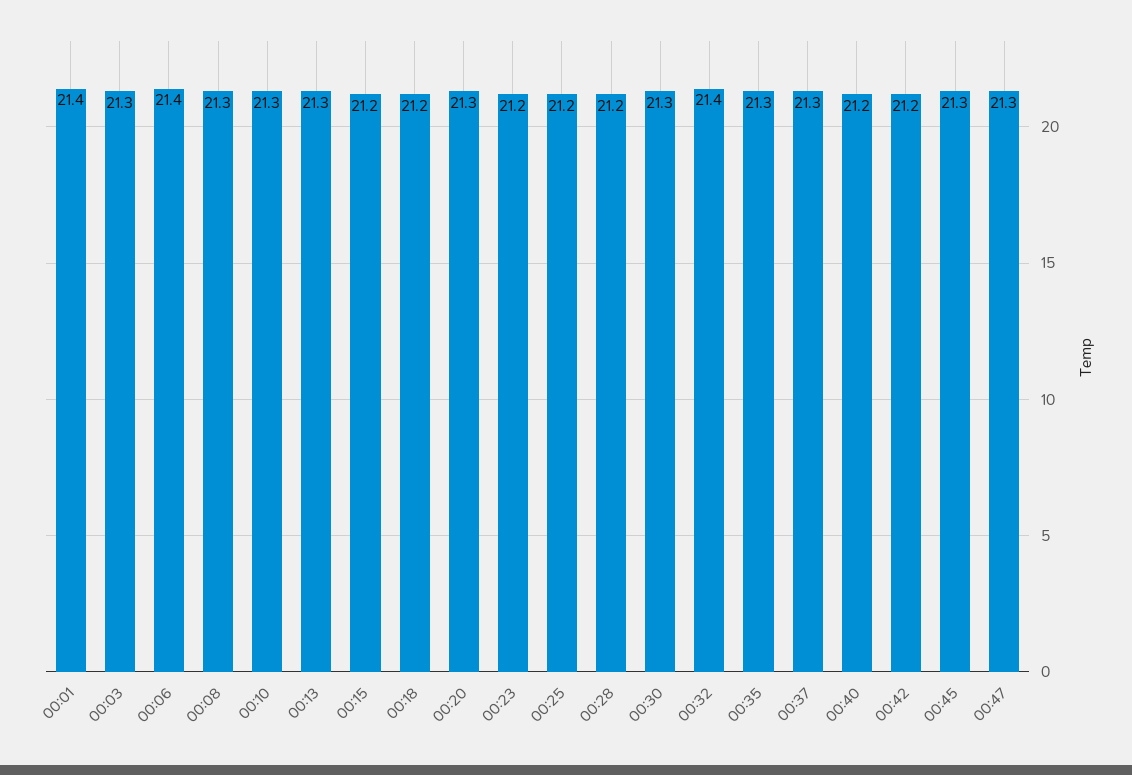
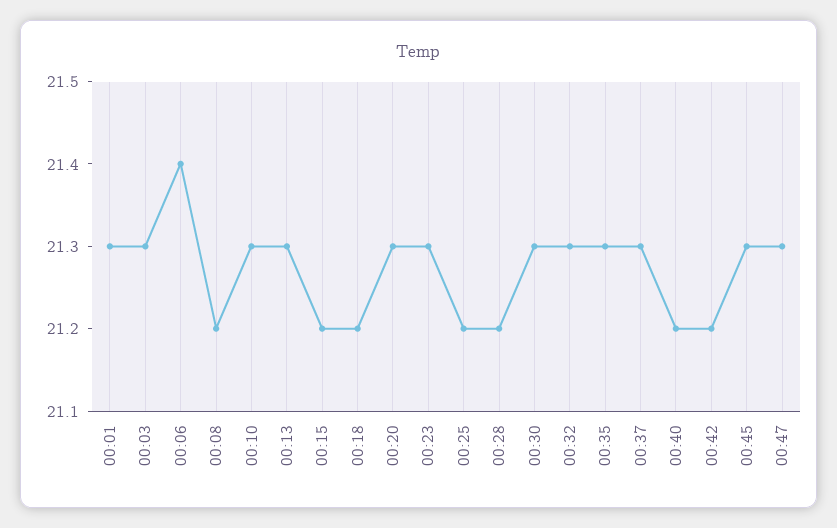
  {
-   "00:01": 21.4,
+   "00:01": 21.3,
    "00:03": 21.3,
    "00:06": 21.4,
-   "00:08": 21.3,
+   "00:08": 21.2,
    "00:10": 21.3,
    "00:13": 21.3,
    "00:15": 21.2,
    "00:18": 21.2,
    "00:20": 21.3,
-   "00:23": 21.2,
+   "00:23": 21.3,
    "00:25": 21.2,
    "00:28": 21.2,
    "00:30": 21.3,
-   "00:32": 21.4,
+   "00:32": 21.3,
    "00:35": 21.3,
    "00:37": 21.3,
    "00:40": 21.2,
    "00:42": 21.2,
    "00:45": 21.3,
    "00:47": 21.3
  }

